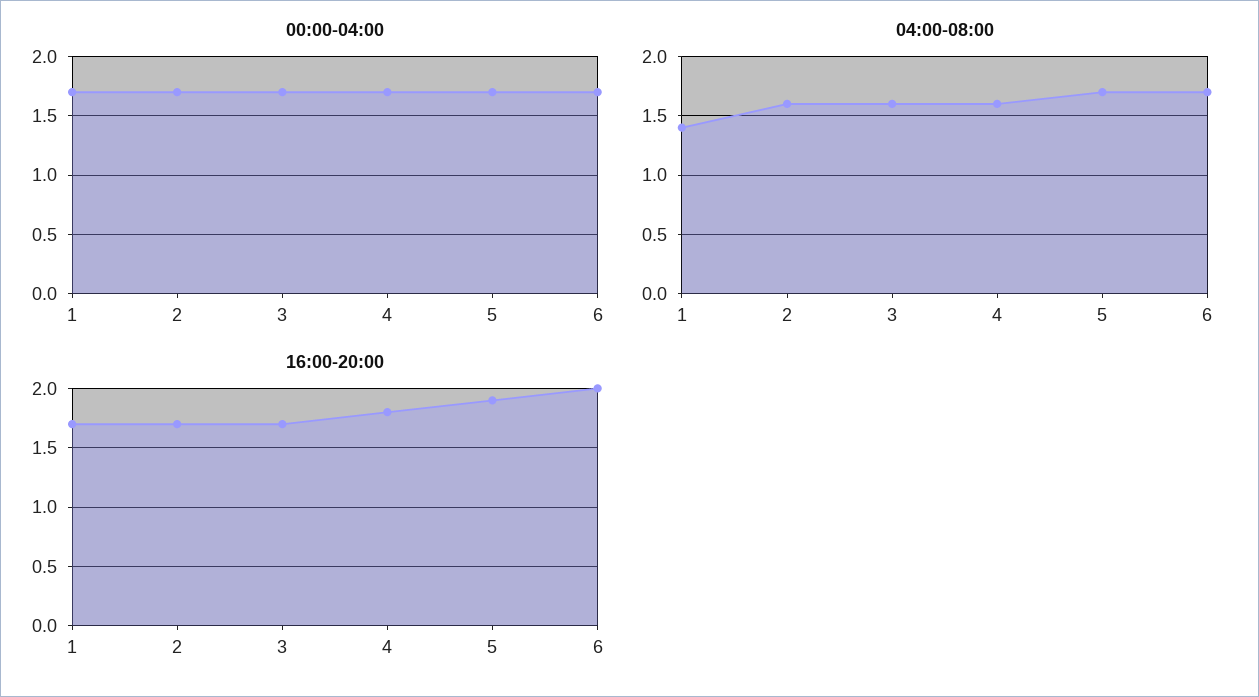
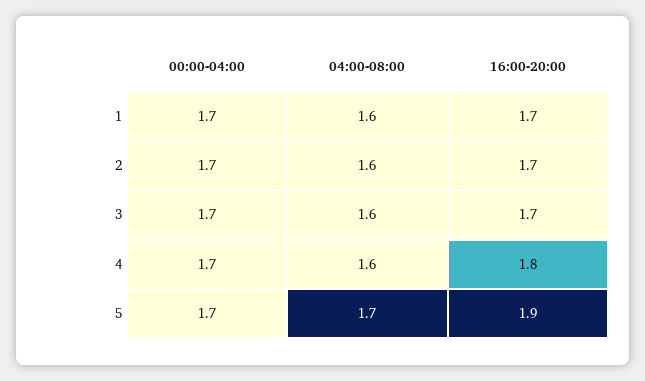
  {
    "00:00-04:00": {
      "1": 1.7,
      "2": 1.7,
      "3": 1.7,
      "4": 1.7,
-     "5": 1.7,
+     "5": 1.7
-     "6": 1.7
    },
    "04:00-08:00": {
-     "1": 1.4,
+     "1": 1.6,
      "2": 1.6,
      "3": 1.6,
      "4": 1.6,
-     "5": 1.7,
+     "5": 1.7
-     "6": 1.7
    },
    "16:00-20:00": {
      "1": 1.7,
      "2": 1.7,
      "3": 1.7,
      "4": 1.8,
-     "5": 1.9,
+     "5": 1.9
-     "6": 2
    }
  }

